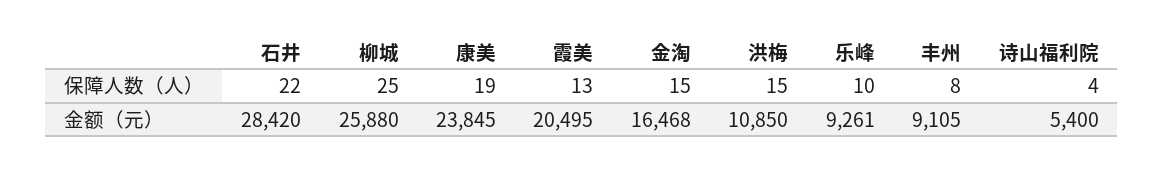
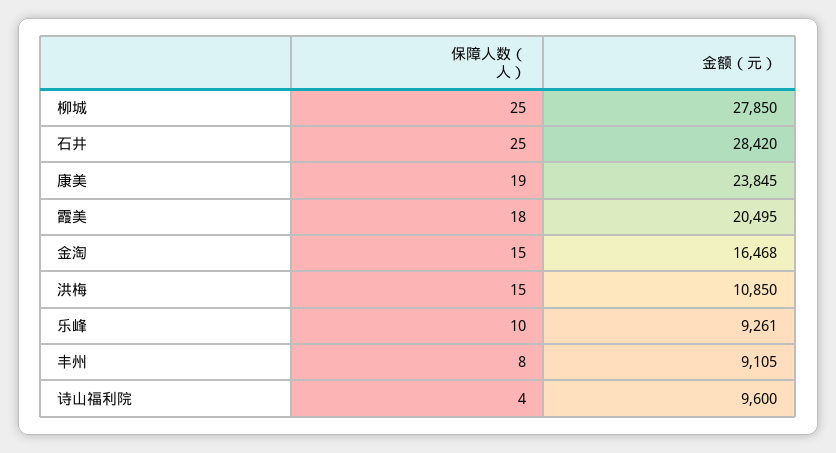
  {
    "石井": {
-     "保障人数（人）": 22,
+     "保障人数（人）": 25,
      "金额（元）": 28420
    },
    "柳城": {
      "保障人数（人）": 25,
-     "金额（元）": 25880
+     "金额（元）": 27850
    },
    "康美": {
      "保障人数（人）": 19,
      "金额（元）": 23845
    },
    "霞美": {
-     "保障人数（人）": 13,
+     "保障人数（人）": 18,
      "金额（元）": 20495
    },
    "金淘": {
      "保障人数（人）": 15,
      "金额（元）": 16468
    },
    "洪梅": {
      "保障人数（人）": 15,
      "金额（元）": 10850
    },
    "乐峰": {
      "保障人数（人）": 10,
      "金额（元）": 9261
    },
    "丰州": {
      "保障人数（人）": 8,
      "金额（元）": 9105
    },
    "诗山福利院": {
      "保障人数（人）": 4,
-     "金额（元）": 5400
+     "金额（元）": 9600
    }
  }

